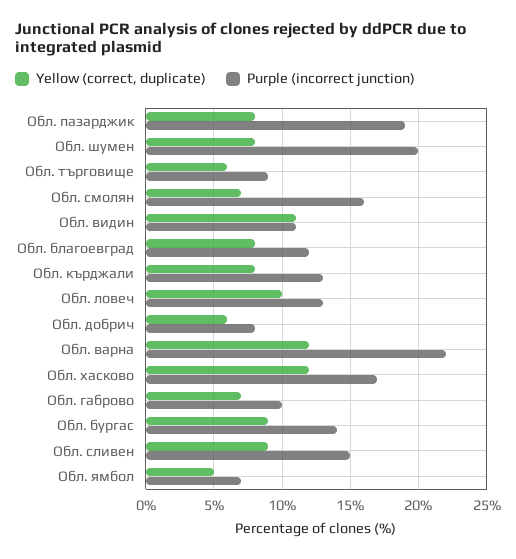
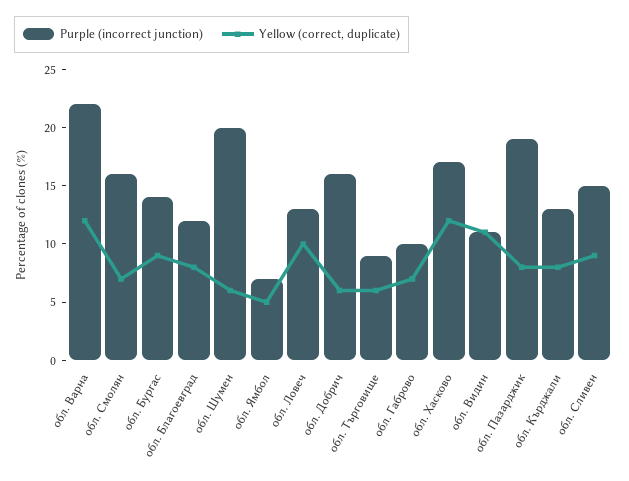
  {
    "Yellow (correct, duplicate)": {
      "Обл. пазарджик": 8,
-     "Обл. шумен": 8,
+     "Обл. шумен": 6,
      "Обл. търговище": 6,
      "Обл. смолян": 7,
      "Обл. видин": 11,
      "Обл. благоевград": 8,
      "Обл. кърджали": 8,
      "Обл. ловеч": 10,
      "Обл. добрич": 6,
      "Обл. варна": 12,
      "Обл. хасково": 12,
      "Обл. габрово": 7,
      "Обл. бургас": 9,
      "Обл. сливен": 9,
      "Обл. ямбол": 5
    },
    "Purple (incorrect junction)": {
      "Обл. пазарджик": 19,
      "Обл. шумен": 20,
      "Обл. търговище": 9,
      "Обл. смолян": 16,
      "Обл. видин": 11,
      "Обл. благоевград": 12,
      "Обл. кърджали": 13,
      "Обл. ловеч": 13,
-     "Обл. добрич": 8,
+     "Обл. добрич": 16,
      "Обл. варна": 22,
      "Обл. хасково": 17,
      "Обл. габрово": 10,
      "Обл. бургас": 14,
      "Обл. сливен": 15,
      "Обл. ямбол": 7
    }
  }

